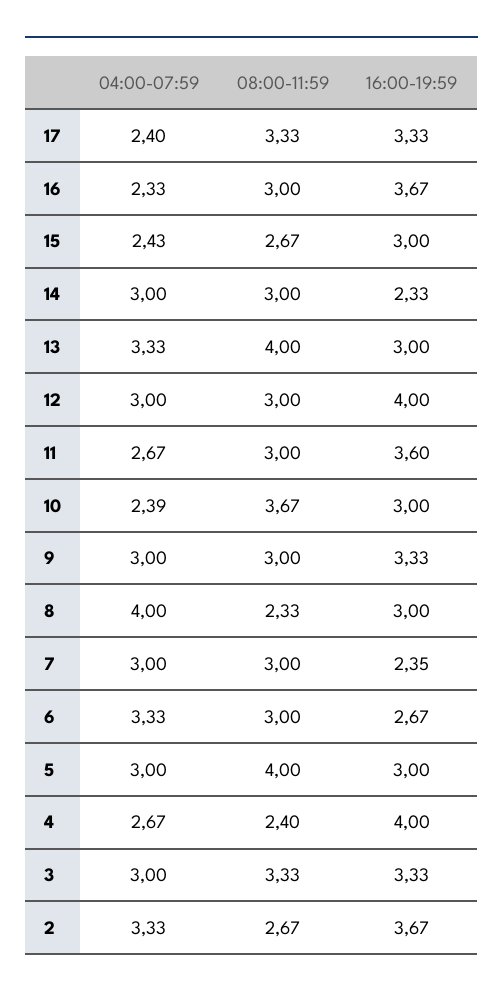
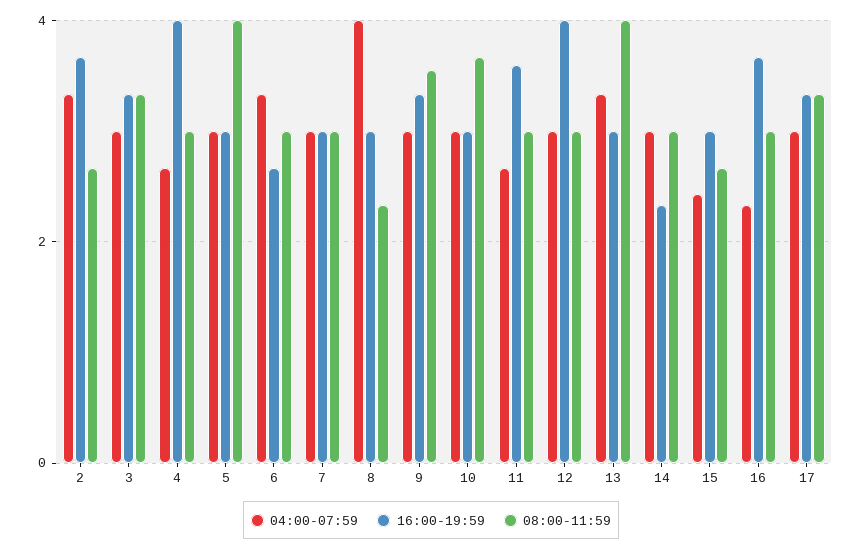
  {
    "04:00-07:59": {
-     "17": 2.4,
+     "17": 3,
      "16": 2.33,
      "15": 2.43,
      "14": 3,
      "13": 3.33,
      "12": 3,
      "11": 2.67,
-     "10": 2.39,
+     "10": 3,
      "9": 3,
      "8": 4,
      "7": 3,
      "6": 3.33,
      "5": 3,
      "4": 2.67,
      "3": 3,
      "2": 3.33
    },
    "08:00-11:59": {
      "17": 3.33,
      "16": 3,
      "15": 2.67,
      "14": 3,
      "13": 4,
      "12": 3,
      "11": 3,
      "10": 3.67,
-     "9": 3,
+     "9": 3.6,
      "8": 2.33,
      "7": 3,
      "6": 3,
      "5": 4,
-     "4": 2.4,
+     "4": 3,
      "3": 3.33,
      "2": 2.67
    },
    "16:00-19:59": {
      "17": 3.33,
      "16": 3.67,
      "15": 3,
      "14": 2.33,
      "13": 3,
      "12": 4,
      "11": 3.6,
      "10": 3,
      "9": 3.33,
      "8": 3,
-     "7": 2.35,
+     "7": 3,
      "6": 2.67,
      "5": 3,
      "4": 4,
      "3": 3.33,
      "2": 3.67
    }
  }

